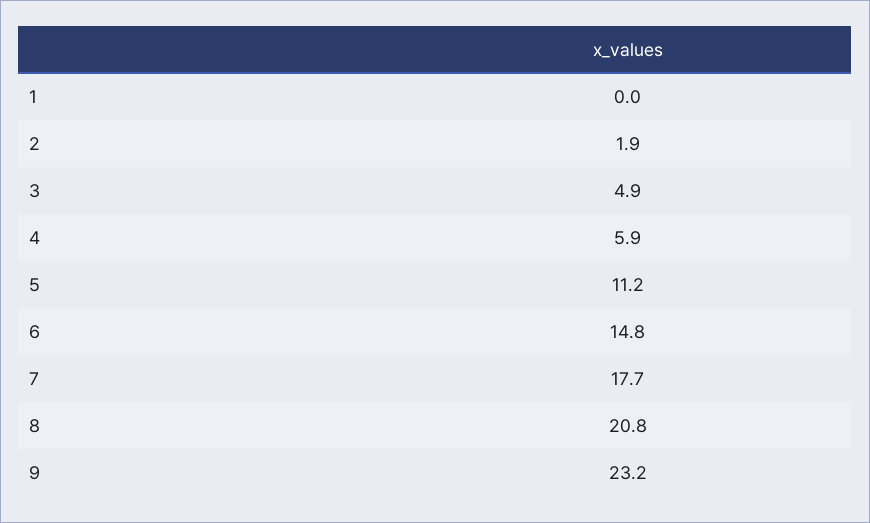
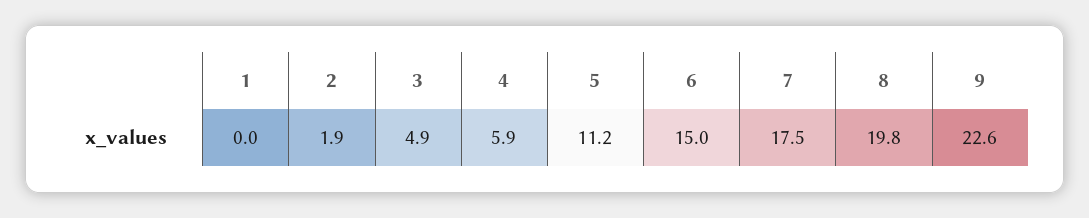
  {
    "1": 0,
    "2": 1.9,
    "3": 4.9,
    "4": 5.9,
    "5": 11.2,
-   "6": 14.8,
+   "6": 15,
-   "7": 17.7,
+   "7": 17.5,
-   "8": 20.8,
+   "8": 19.8,
-   "9": 23.2
+   "9": 22.6
  }

